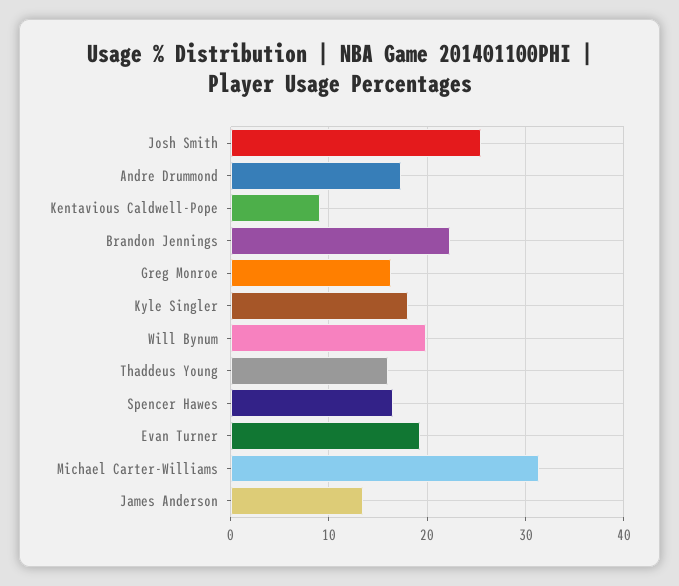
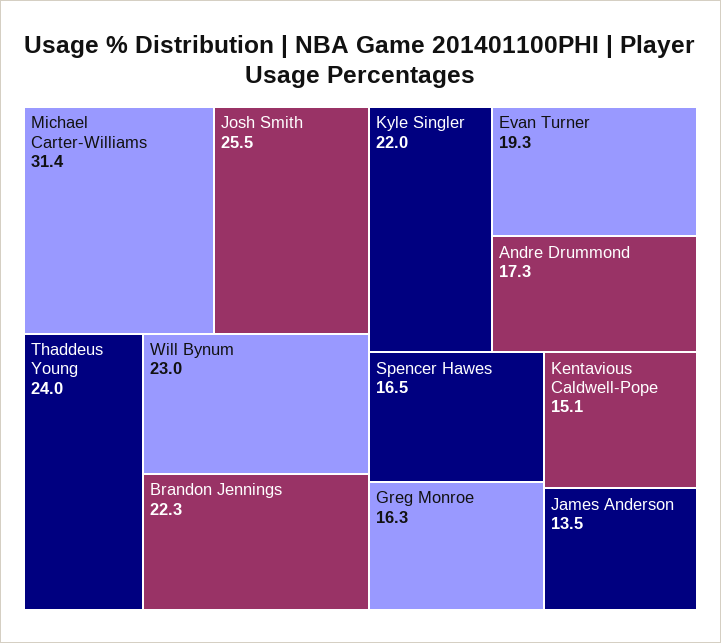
  {
    "Josh Smith": 25.5,
    "Andre Drummond": 17.3,
-   "Kentavious Caldwell-Pope": 9,
+   "Kentavious Caldwell-Pope": 15.1,
    "Brandon Jennings": 22.3,
    "Greg Monroe": 16.3,
-   "Kyle Singler": 18,
+   "Kyle Singler": 22,
-   "Will Bynum": 20,
+   "Will Bynum": 23,
-   "Thaddeus Young": 16,
+   "Thaddeus Young": 24,
    "Spencer Hawes": 16.5,
    "Evan Turner": 19.3,
    "Michael Carter-Williams": 31.4,
    "James Anderson": 13.5
  }

